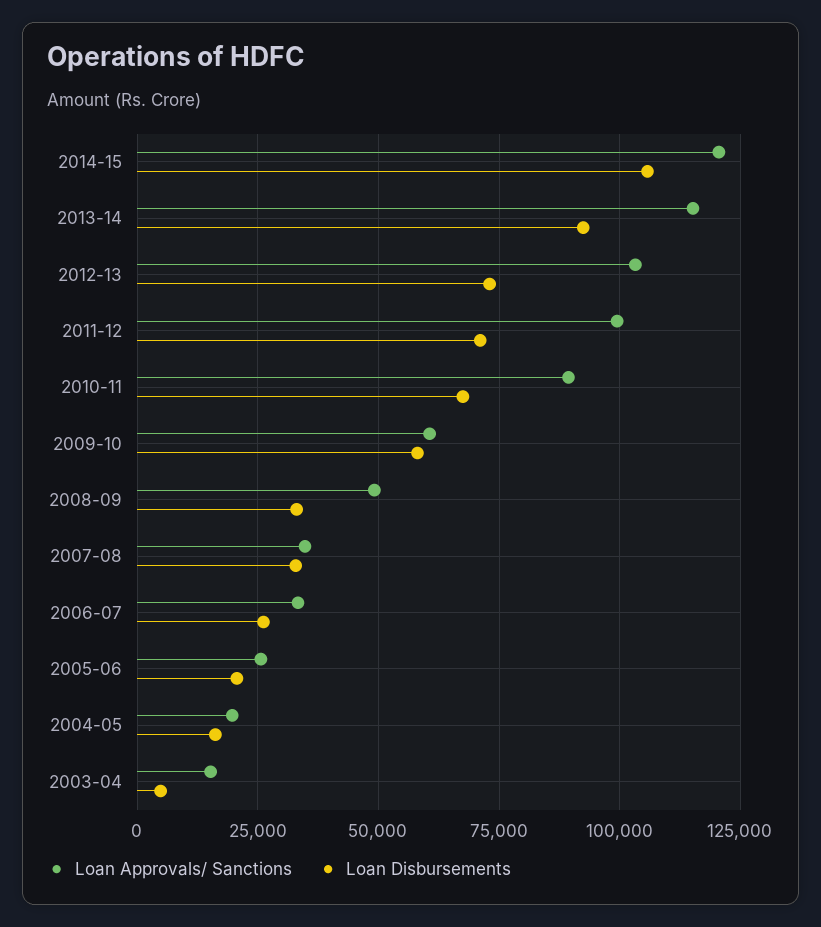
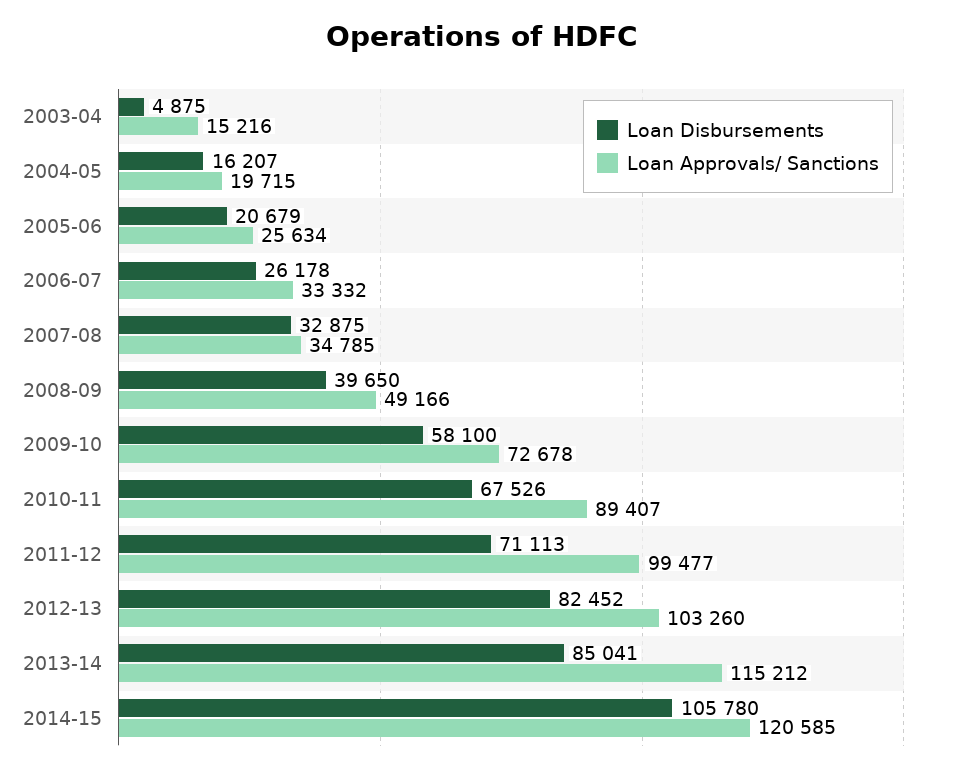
  {
    "Loan Approvals/ Sanctions": {
      "2014-15": 120585,
      "2013-14": 115212,
      "2012-13": 103260,
      "2011-12": 99477,
      "2010-11": 89407,
-     "2009-10": 60000,
+     "2009-10": 72678,
      "2008-09": 49166,
      "2007-08": 34785,
      "2006-07": 33332,
      "2005-06": 25634,
      "2004-05": 19715,
      "2003-04": 15216
    },
    "Loan Disbursements": {
      "2014-15": 105780,
-     "2013-14": 92500,
+     "2013-14": 85041,
-     "2012-13": 72500,
+     "2012-13": 82452,
      "2011-12": 71113,
      "2010-11": 67526,
      "2009-10": 58100,
-     "2008-09": 32500,
+     "2008-09": 39650,
      "2007-08": 32875,
      "2006-07": 26178,
      "2005-06": 20679,
      "2004-05": 16207,
      "2003-04": 4875
    }
  }

